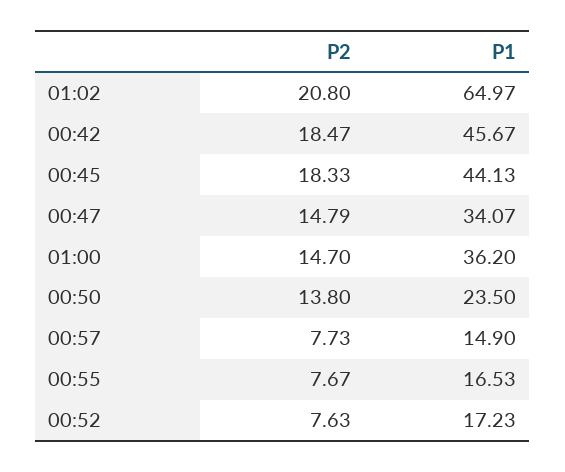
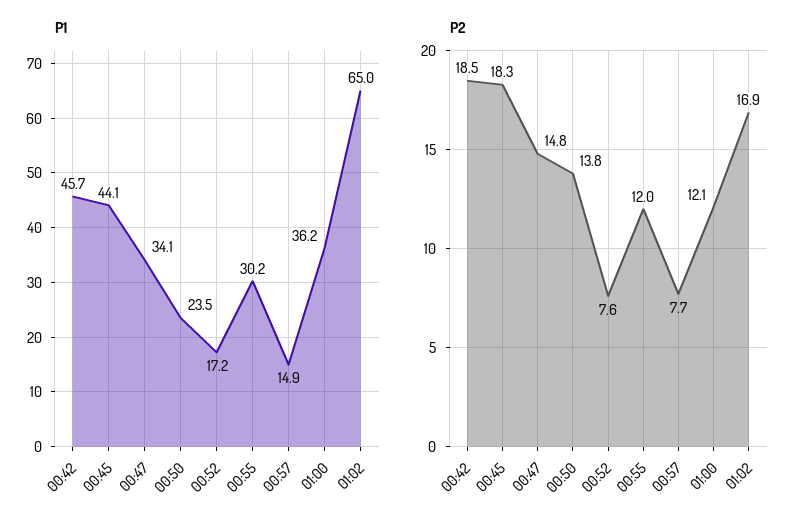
  {
    "P2": {
-     "01:02": 20.8,
+     "01:02": 16.9,
      "00:42": 18.47,
      "00:45": 18.33,
      "00:47": 14.79,
-     "01:00": 14.7,
+     "01:00": 12.1,
      "00:50": 13.8,
      "00:57": 7.73,
-     "00:55": 7.67,
+     "00:55": 12,
      "00:52": 7.63
    },
    "P1": {
      "01:02": 64.97,
      "00:42": 45.67,
      "00:45": 44.13,
      "00:47": 34.07,
      "01:00": 36.2,
      "00:50": 23.5,
      "00:57": 14.9,
-     "00:55": 16.53,
+     "00:55": 30.2,
      "00:52": 17.23
    }
  }

